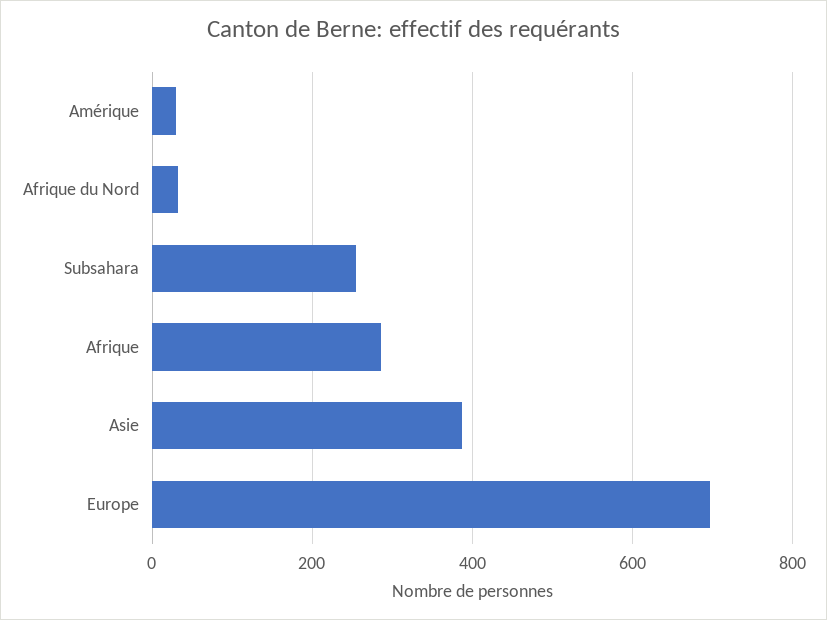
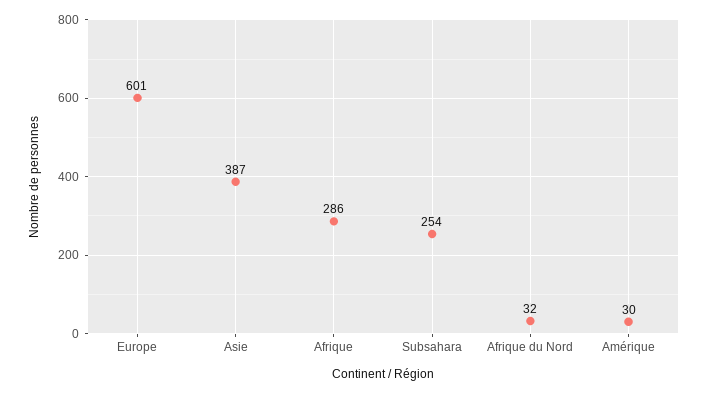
  {
    "Amérique": 30,
    "Afrique du Nord": 32,
    "Subsahara": 254,
    "Afrique": 286,
    "Asie": 387,
-   "Europe": 700
+   "Europe": 601
  }

